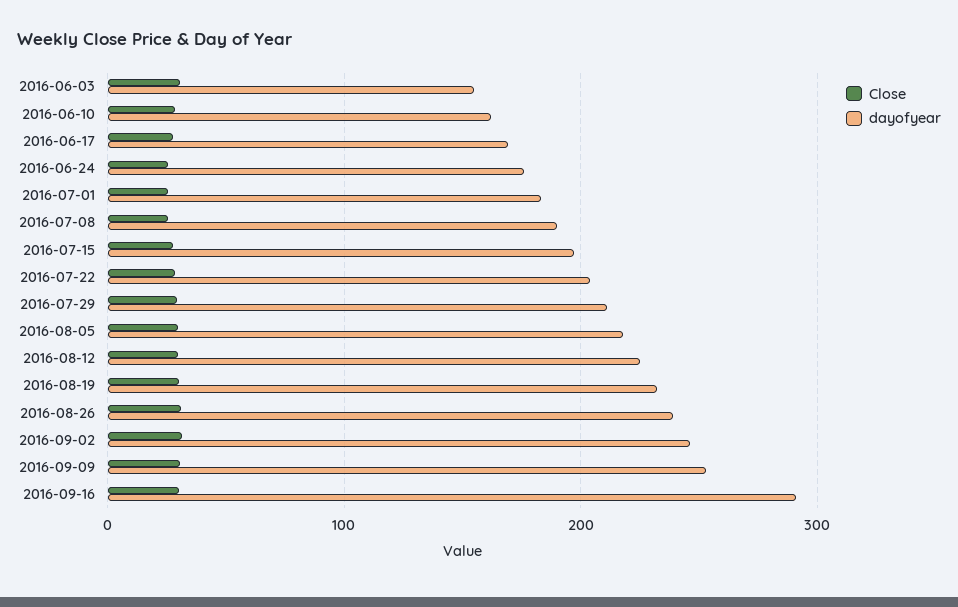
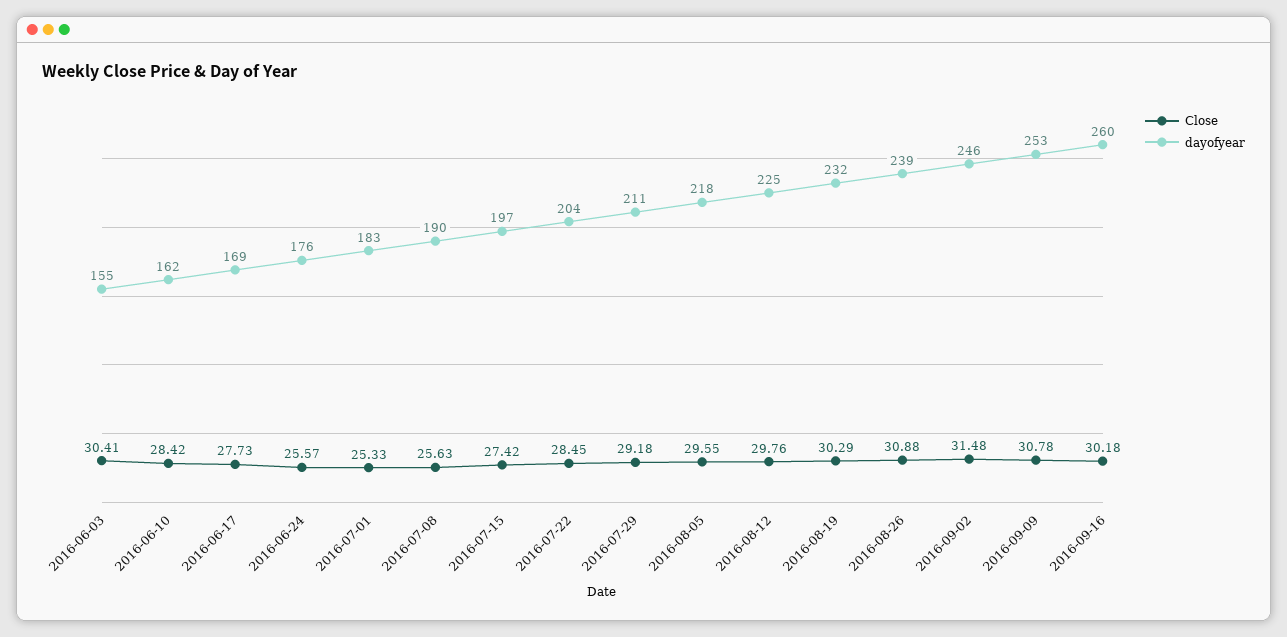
  {
    "Close": {
      "2016-06-03": 30.41,
      "2016-06-10": 28.42,
      "2016-06-17": 27.73,
      "2016-06-24": 25.57,
      "2016-07-01": 25.33,
      "2016-07-08": 25.63,
      "2016-07-15": 27.42,
      "2016-07-22": 28.45,
      "2016-07-29": 29.18,
      "2016-08-05": 29.55,
      "2016-08-12": 29.76,
      "2016-08-19": 30.29,
      "2016-08-26": 30.88,
      "2016-09-02": 31.48,
      "2016-09-09": 30.78,
      "2016-09-16": 30.18
    },
    "dayofyear": {
      "2016-06-03": 155,
      "2016-06-10": 162,
      "2016-06-17": 169,
      "2016-06-24": 176,
      "2016-07-01": 183,
      "2016-07-08": 190,
      "2016-07-15": 197,
      "2016-07-22": 204,
      "2016-07-29": 211,
      "2016-08-05": 218,
      "2016-08-12": 225,
      "2016-08-19": 232,
      "2016-08-26": 239,
      "2016-09-02": 246,
      "2016-09-09": 253,
-     "2016-09-16": 290
+     "2016-09-16": 260
    }
  }

